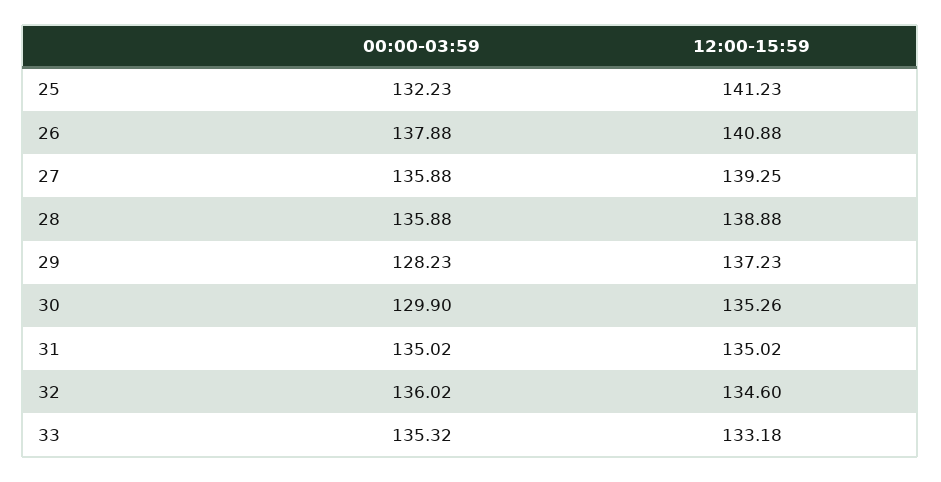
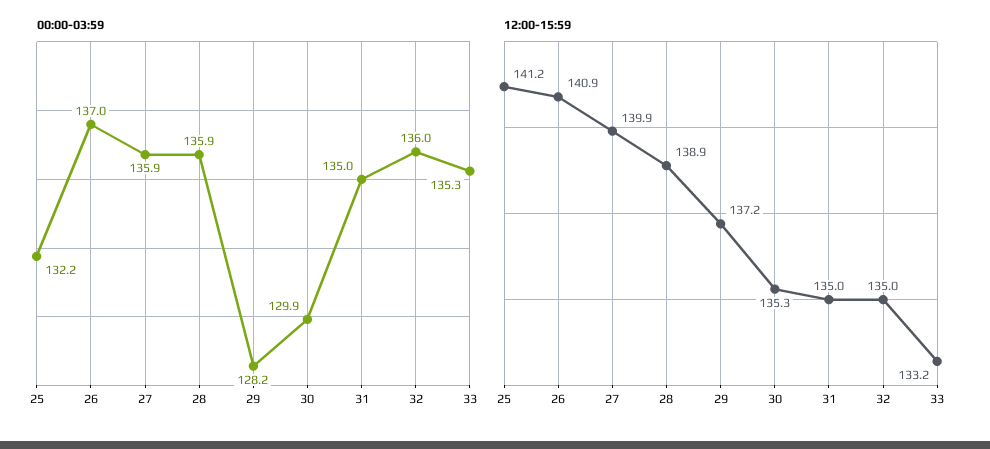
  {
    "00:00-03:59": {
      "25": 132.23,
-     "26": 137.88,
+     "26": 137,
      "27": 135.88,
      "28": 135.88,
      "29": 128.23,
      "30": 129.9,
      "31": 135.02,
      "32": 136.02,
      "33": 135.32
    },
    "12:00-15:59": {
      "25": 141.23,
      "26": 140.88,
-     "27": 139.25,
+     "27": 139.9,
      "28": 138.88,
      "29": 137.23,
      "30": 135.26,
      "31": 135.02,
-     "32": 134.6,
+     "32": 135,
      "33": 133.18
    }
  }

